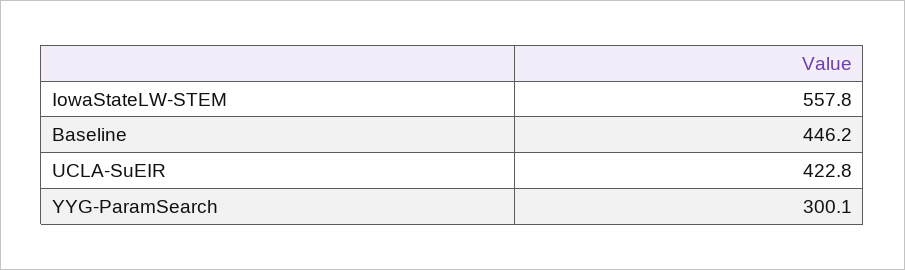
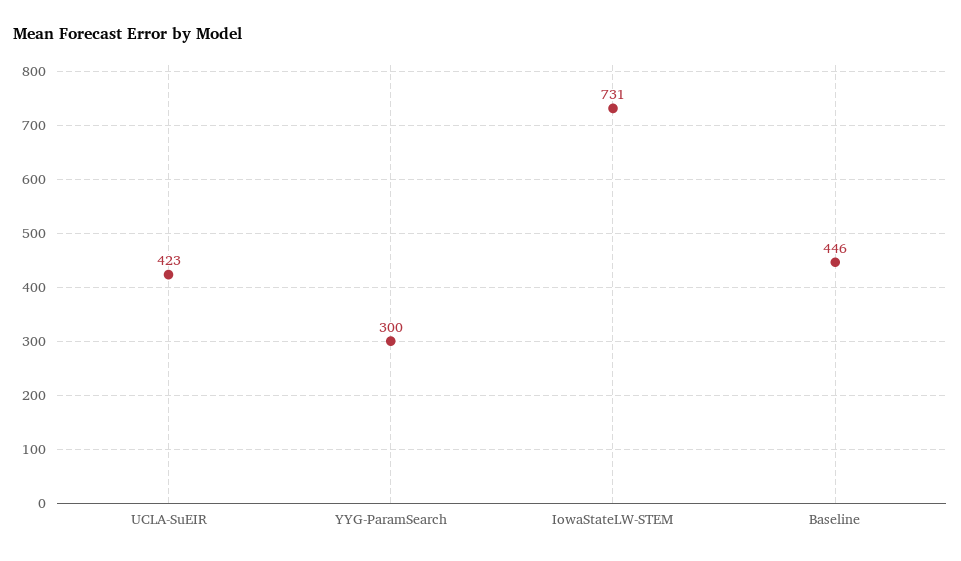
  {
-   "IowaStateLW-STEM": 557.8,
+   "IowaStateLW-STEM": 731,
    "Baseline": 446.2,
    "UCLA-SuEIR": 422.8,
    "YYG-ParamSearch": 300.1
  }

